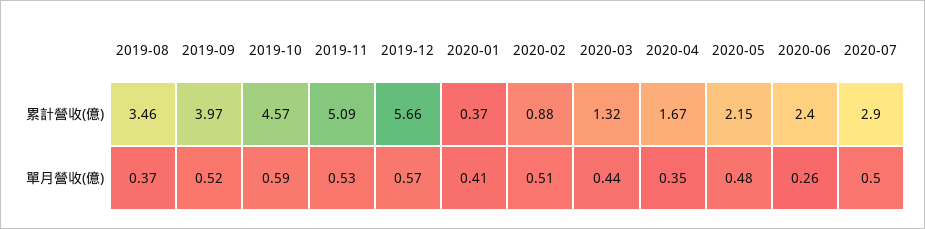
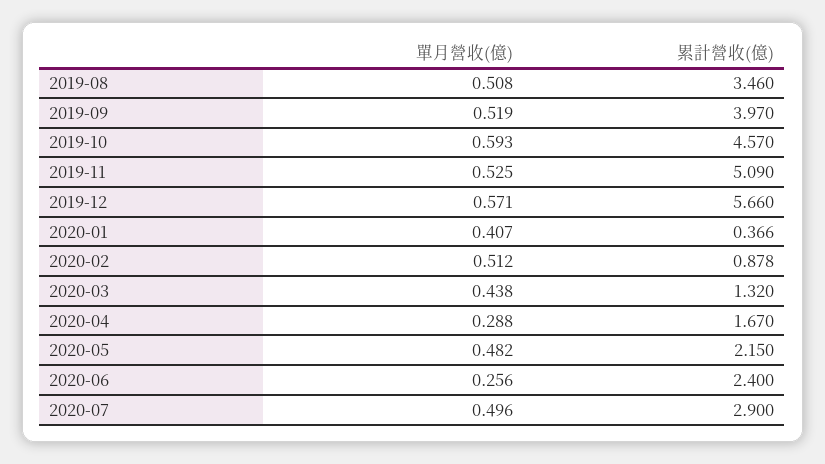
  {
    "2019-08": {
      "累計營收(億)": 3.46,
-     "單月營收(億)": 0.37
+     "單月營收(億)": 0.508
    },
    "2019-09": {
      "累計營收(億)": 3.97,
      "單月營收(億)": 0.519
    },
    "2019-10": {
      "累計營收(億)": 4.57,
      "單月營收(億)": 0.593
    },
    "2019-11": {
      "累計營收(億)": 5.09,
      "單月營收(億)": 0.525
    },
    "2019-12": {
      "累計營收(億)": 5.66,
      "單月營收(億)": 0.571
    },
    "2020-01": {
      "累計營收(億)": 0.366,
      "單月營收(億)": 0.407
    },
    "2020-02": {
      "累計營收(億)": 0.878,
      "單月營收(億)": 0.512
    },
    "2020-03": {
      "累計營收(億)": 1.32,
      "單月營收(億)": 0.438
    },
    "2020-04": {
      "累計營收(億)": 1.67,
-     "單月營收(億)": 0.35
+     "單月營收(億)": 0.288
    },
    "2020-05": {
      "累計營收(億)": 2.15,
      "單月營收(億)": 0.482
    },
    "2020-06": {
      "累計營收(億)": 2.4,
      "單月營收(億)": 0.256
    },
    "2020-07": {
      "累計營收(億)": 2.9,
      "單月營收(億)": 0.496
    }
  }

